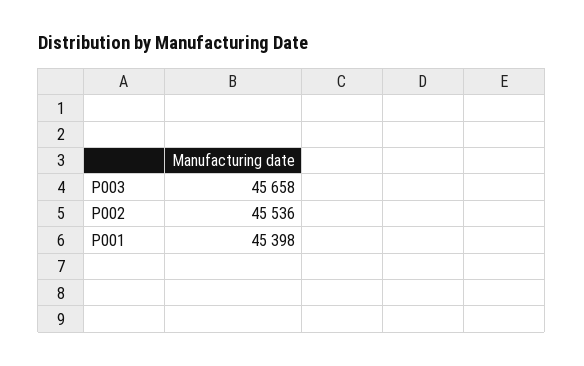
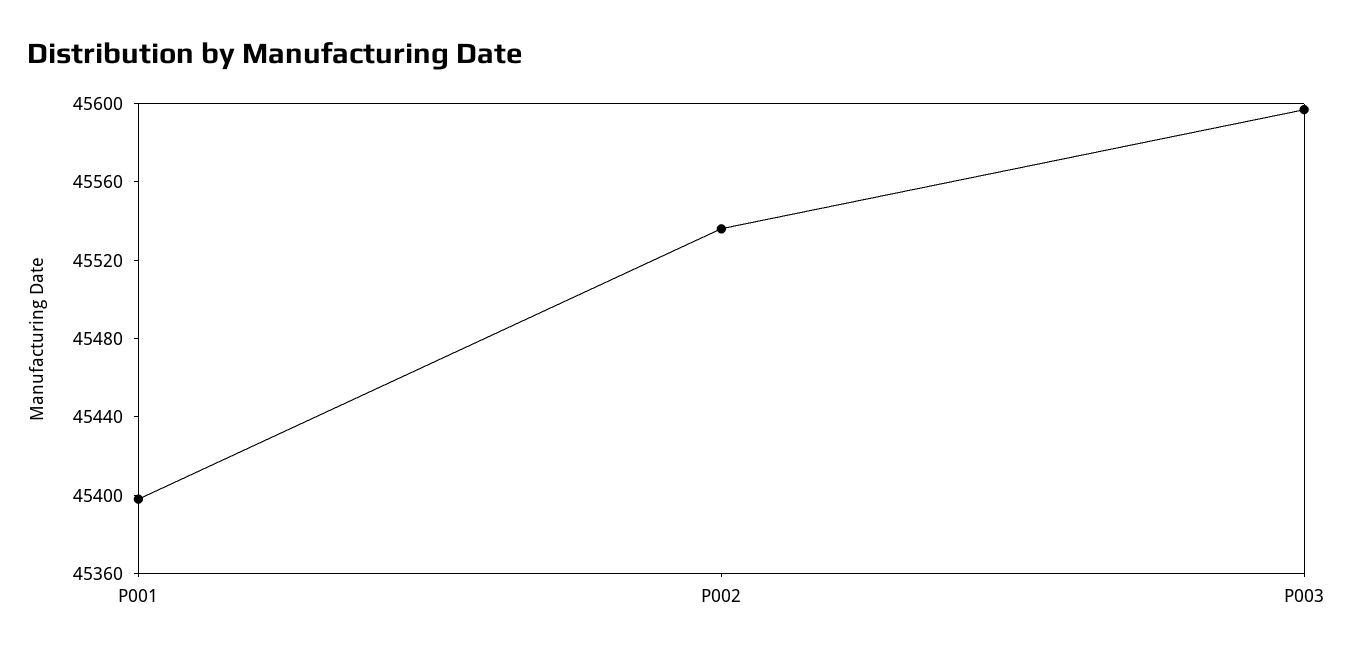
  {
-   "P003": 45658,
+   "P003": 45600,
    "P002": 45536,
    "P001": 45398
  }

